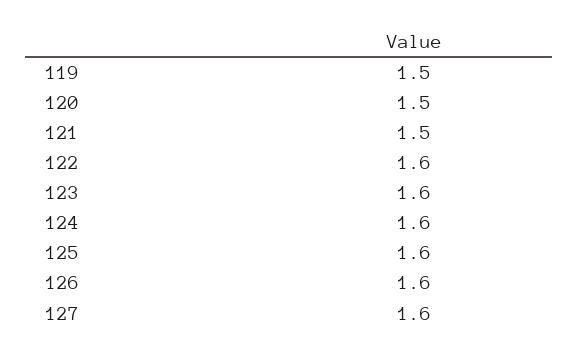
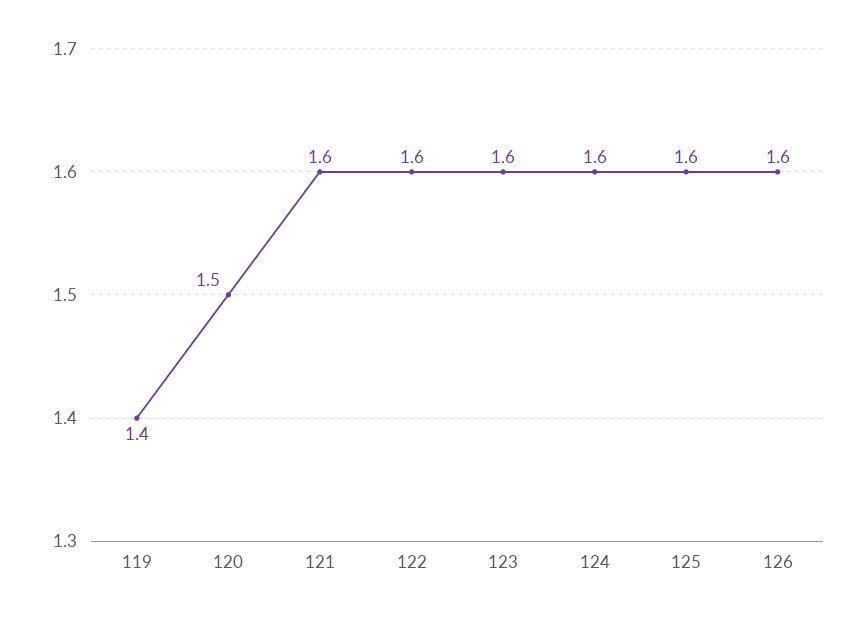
  {
-   "119": 1.5,
+   "119": 1.4,
    "120": 1.5,
-   "121": 1.5,
+   "121": 1.6,
    "122": 1.6,
    "123": 1.6,
    "124": 1.6,
    "125": 1.6,
-   "126": 1.6,
+   "126": 1.6
-   "127": 1.6
  }

